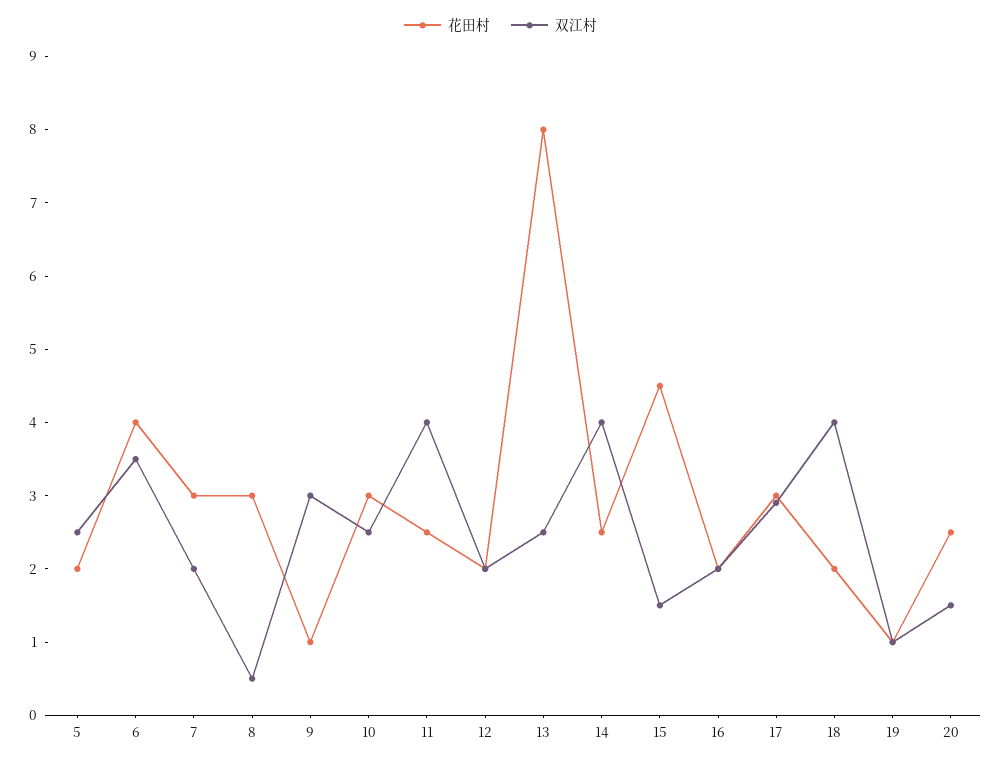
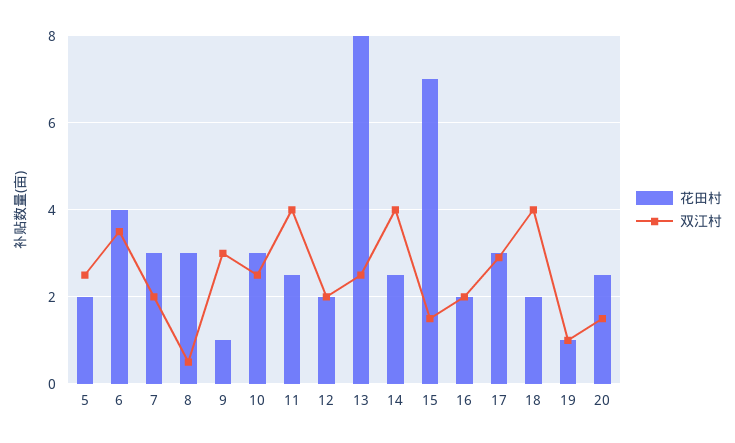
  {
    "花田村": {
      "5": 2,
      "6": 4,
      "7": 3,
      "8": 3,
      "9": 1,
      "10": 3,
      "11": 2.5,
      "12": 2,
      "13": 8,
      "14": 2.5,
-     "15": 4.5,
+     "15": 7,
      "16": 2,
      "17": 3,
      "18": 2,
      "19": 1,
      "20": 2.5
    },
    "双江村": {
      "5": 2.5,
      "6": 3.5,
      "7": 2,
      "8": 0.5,
      "9": 3,
      "10": 2.5,
      "11": 4,
      "12": 2,
      "13": 2.5,
      "14": 4,
      "15": 1.5,
      "16": 2,
      "17": 3,
      "18": 4,
      "19": 1,
      "20": 1.5
    }
  }

